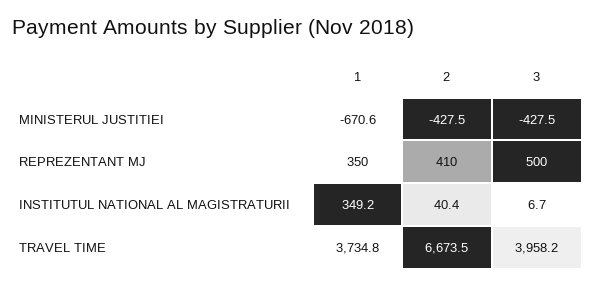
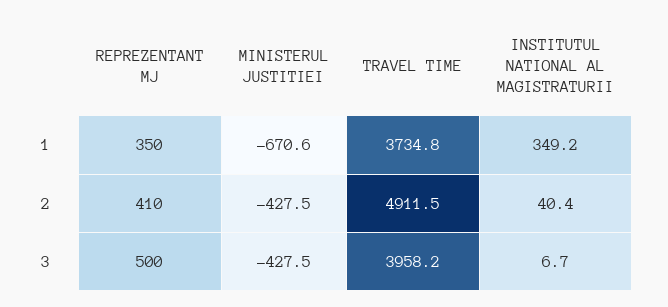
  {
    "1": {
      "MINISTERUL JUSTITIEI": -670.6,
      "REPREZENTANT MJ": 350,
      "INSTITUTUL NATIONAL AL MAGISTRATURII": 349.2,
      "TRAVEL TIME": 3734.8
    },
    "2": {
      "MINISTERUL JUSTITIEI": -427.5,
      "REPREZENTANT MJ": 410,
      "INSTITUTUL NATIONAL AL MAGISTRATURII": 40.4,
-     "TRAVEL TIME": 6673.5
+     "TRAVEL TIME": 4911.5
    },
    "3": {
      "MINISTERUL JUSTITIEI": -427.5,
      "REPREZENTANT MJ": 500,
      "INSTITUTUL NATIONAL AL MAGISTRATURII": 6.7,
      "TRAVEL TIME": 3958.2
    }
  }

